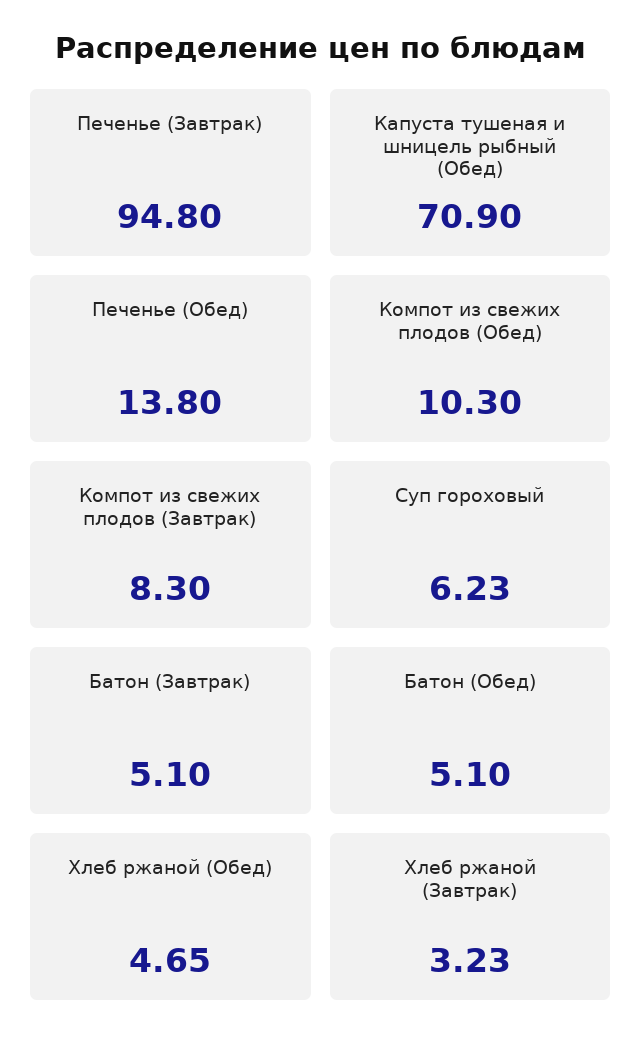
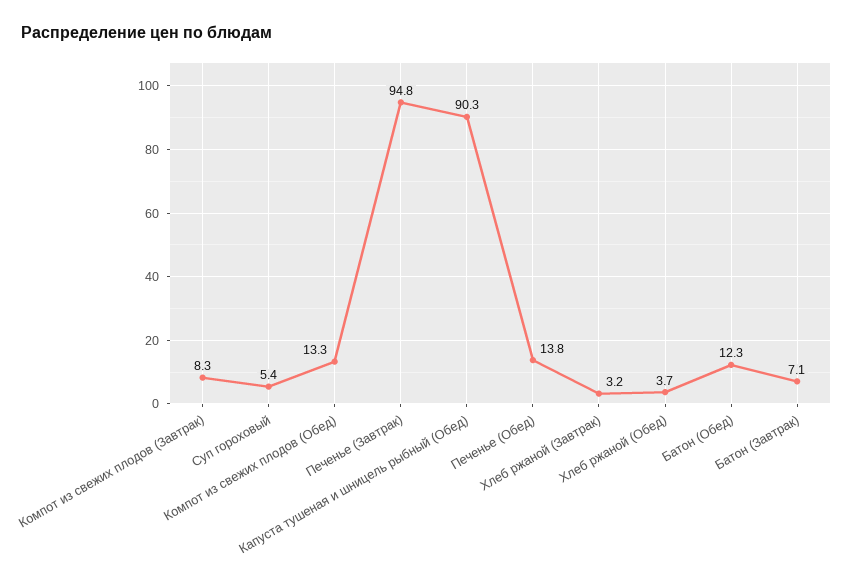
  {
    "Печенье (Завтрак)": 94.8,
-   "Капуста тушеная и шницель рыбный (Обед)": 70.9,
+   "Капуста тушеная и шницель рыбный (Обед)": 90.3,
    "Печенье (Обед)": 13.8,
-   "Компот из свежих плодов (Обед)": 10.3,
+   "Компот из свежих плодов (Обед)": 13.3,
    "Компот из свежих плодов (Завтрак)": 8.3,
-   "Суп гороховый": 6.23,
+   "Суп гороховый": 5.4,
-   "Батон (Завтрак)": 5.1,
+   "Батон (Завтрак)": 7.1,
-   "Батон (Обед)": 5.1,
+   "Батон (Обед)": 12.3,
-   "Хлеб ржаной (Обед)": 4.65,
+   "Хлеб ржаной (Обед)": 3.7,
    "Хлеб ржаной (Завтрак)": 3.23
  }

